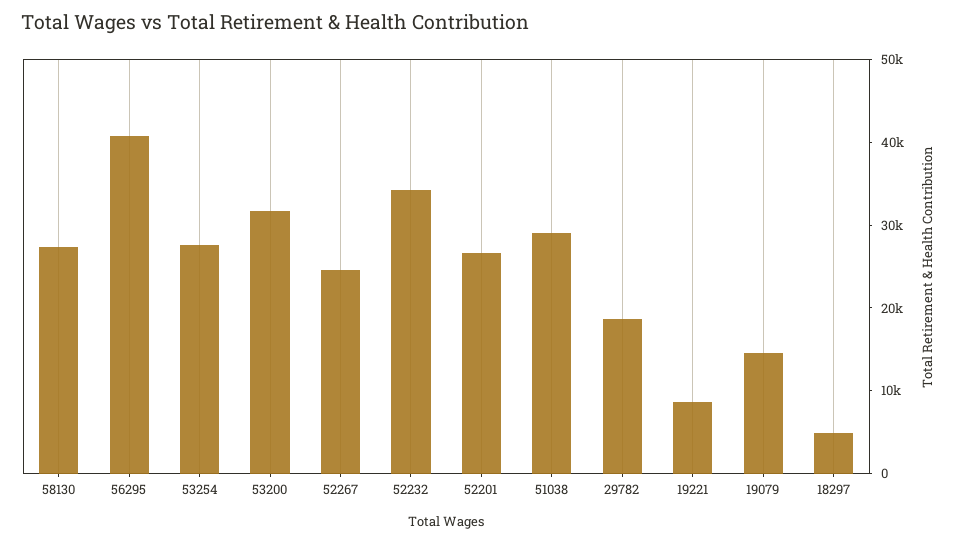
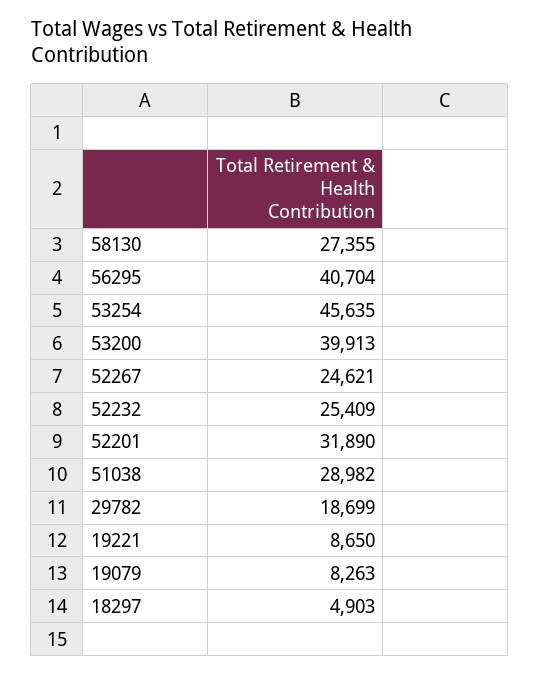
  {
    "58130": 27355,
    "56295": 40704,
-   "53254": 28000,
+   "53254": 45635,
-   "53200": 32000,
+   "53200": 39913,
    "52267": 24621,
-   "52232": 34000,
+   "52232": 25409,
-   "52201": 26000,
+   "52201": 31890,
    "51038": 28982,
    "29782": 18699,
    "19221": 8650,
-   "19079": 14000,
+   "19079": 8263,
    "18297": 4903
  }

